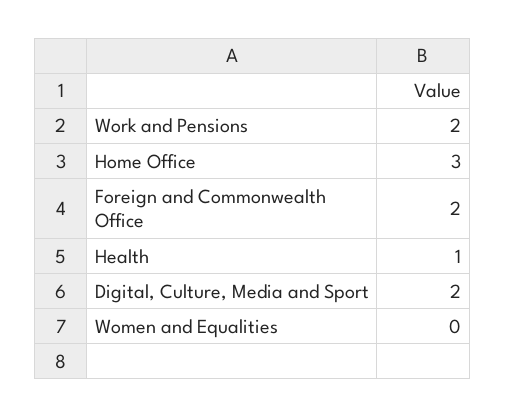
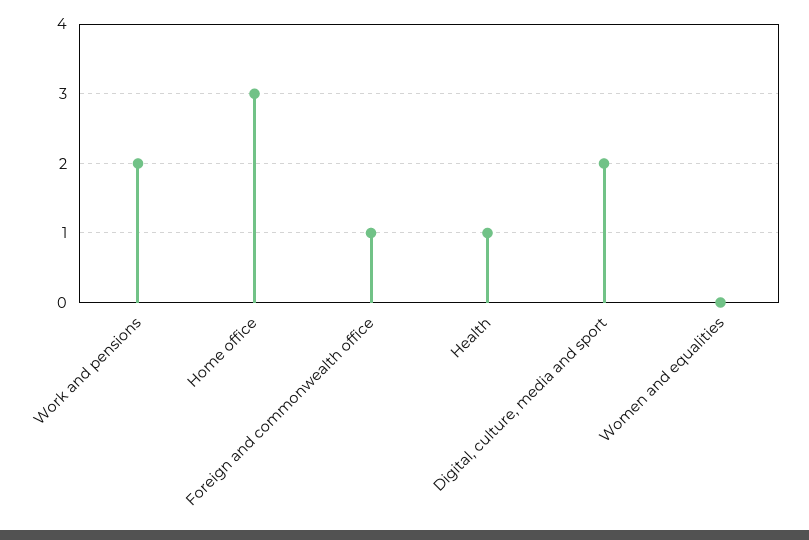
  {
    "Work and Pensions": 2,
    "Home Office": 3,
-   "Foreign and Commonwealth Office": 2,
+   "Foreign and Commonwealth Office": 1,
    "Health": 1,
    "Digital, Culture, Media and Sport": 2,
    "Women and Equalities": 0
  }

